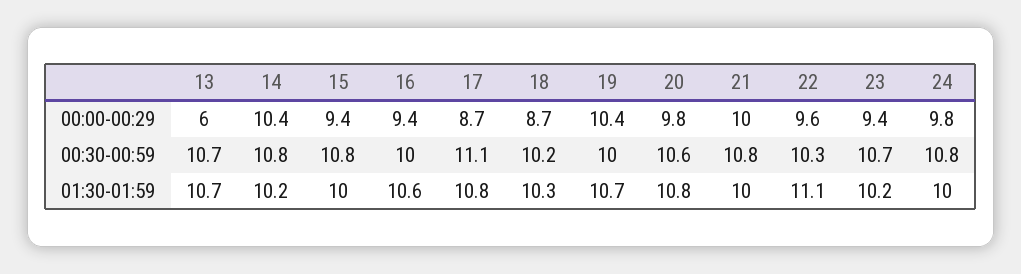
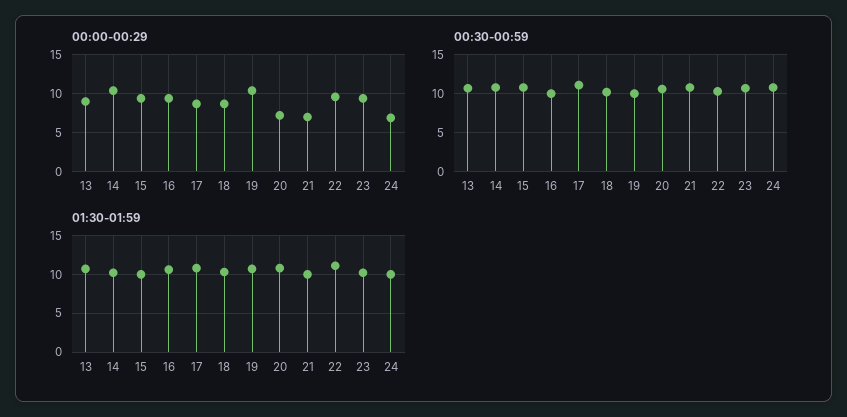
  {
    "00:00-00:29": {
-     "13": 6,
+     "13": 9,
      "14": 10.4,
      "15": 9.4,
      "16": 9.4,
      "17": 8.7,
      "18": 8.7,
      "19": 10.4,
-     "20": 9.8,
+     "20": 7,
-     "21": 10,
+     "21": 7,
      "22": 9.6,
      "23": 9.4,
-     "24": 9.8
+     "24": 7
    },
    "00:30-00:59": {
      "13": 10.7,
      "14": 10.8,
      "15": 10.8,
      "16": 10,
      "17": 11.1,
      "18": 10.2,
      "19": 10,
      "20": 10.6,
      "21": 10.8,
      "22": 10.3,
      "23": 10.7,
      "24": 10.8
    },
    "01:30-01:59": {
      "13": 10.7,
      "14": 10.2,
      "15": 10,
      "16": 10.6,
      "17": 10.8,
      "18": 10.3,
      "19": 10.7,
      "20": 10.8,
      "21": 10,
      "22": 11.1,
      "23": 10.2,
      "24": 10
    }
  }

